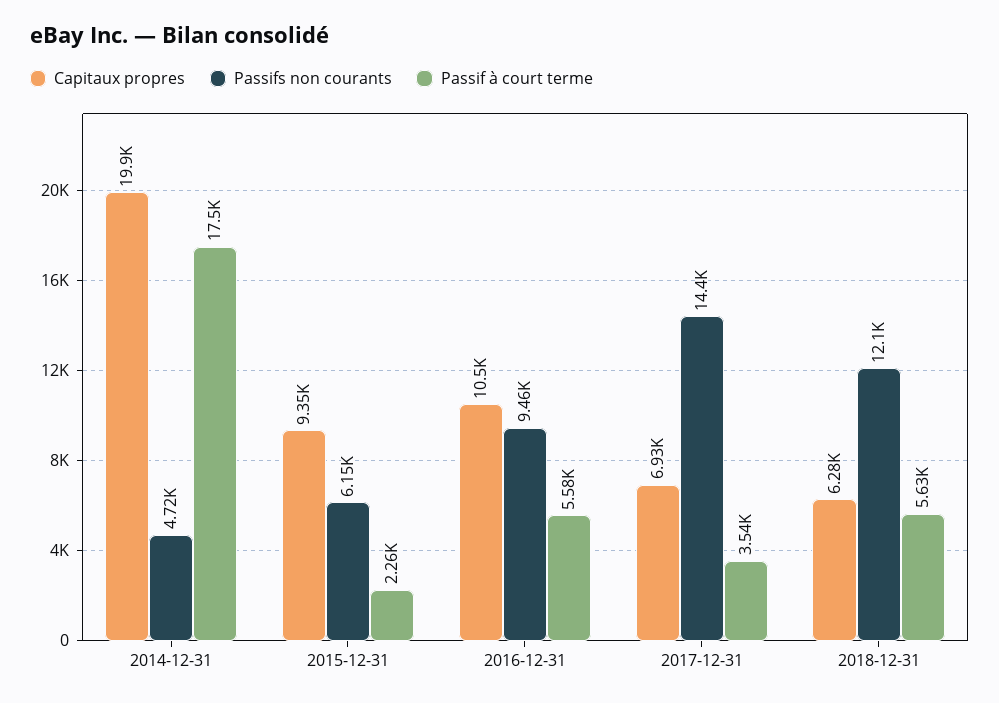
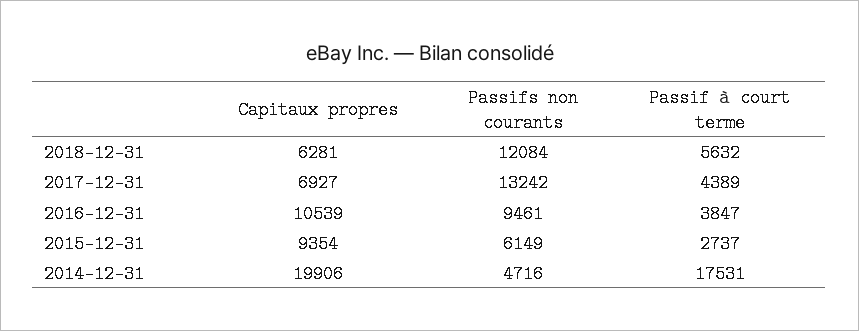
  {
    "Capitaux propres": {
      "2014-12-31": 19906,
      "2015-12-31": 9354,
      "2016-12-31": 10539,
      "2017-12-31": 6927,
      "2018-12-31": 6281
    },
    "Passifs non courants": {
      "2014-12-31": 4716,
      "2015-12-31": 6149,
      "2016-12-31": 9461,
-     "2017-12-31": 14400,
+     "2017-12-31": 13242,
      "2018-12-31": 12084
    },
    "Passif à court terme": {
      "2014-12-31": 17531,
-     "2015-12-31": 2260,
+     "2015-12-31": 2737,
-     "2016-12-31": 5580,
+     "2016-12-31": 3847,
-     "2017-12-31": 3540,
+     "2017-12-31": 4389,
      "2018-12-31": 5632
    }
  }

